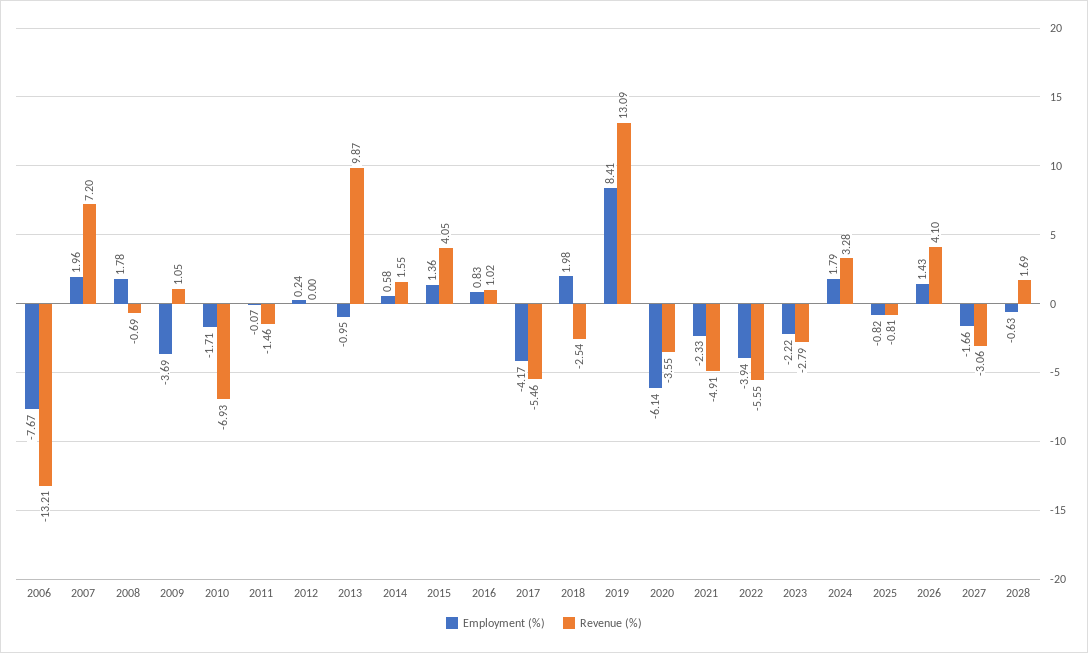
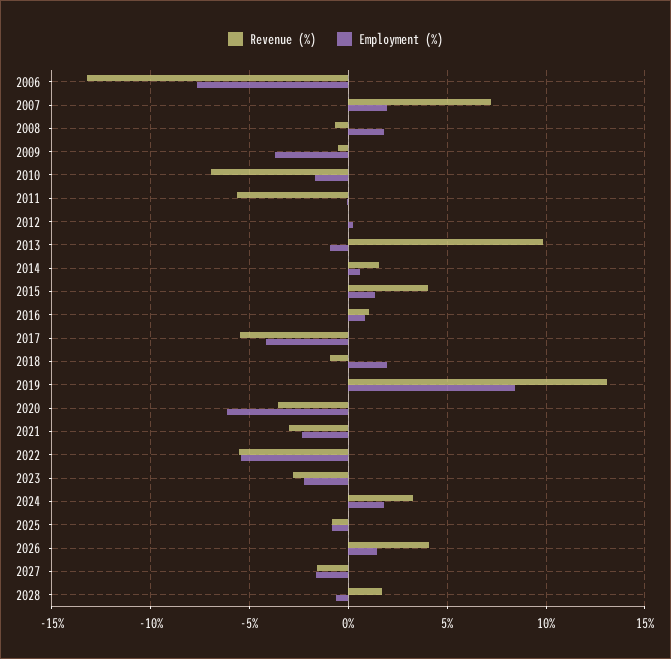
  {
    "Employment (%)": {
      "2006": -7.67,
      "2007": 1.96,
      "2008": 1.78,
      "2009": -3.69,
      "2010": -1.71,
      "2011": -0.07,
      "2012": 0.24,
      "2013": -0.95,
      "2014": 0.58,
      "2015": 1.36,
      "2016": 0.83,
      "2017": -4.17,
      "2018": 1.98,
      "2019": 8.41,
      "2020": -6.14,
      "2021": -2.33,
-     "2022": -3.94,
+     "2022": -5.5,
      "2023": -2.22,
      "2024": 1.79,
      "2025": -0.82,
      "2026": 1.43,
      "2027": -1.66,
      "2028": -0.63
    },
    "Revenue (%)": {
      "2006": -13.21,
      "2007": 7.2,
      "2008": -0.69,
-     "2009": 1.05,
+     "2009": -0.5,
      "2010": -6.93,
-     "2011": -1.46,
+     "2011": -5.5,
      "2012": 0,
      "2013": 9.87,
      "2014": 1.55,
      "2015": 4.05,
      "2016": 1.02,
      "2017": -5.46,
-     "2018": -2.54,
+     "2018": -1,
      "2019": 13.09,
      "2020": -3.55,
-     "2021": -4.91,
+     "2021": -3,
      "2022": -5.55,
      "2023": -2.79,
      "2024": 3.28,
      "2025": -0.81,
      "2026": 4.1,
-     "2027": -3.06,
+     "2027": -1.5,
      "2028": 1.69
    }
  }

